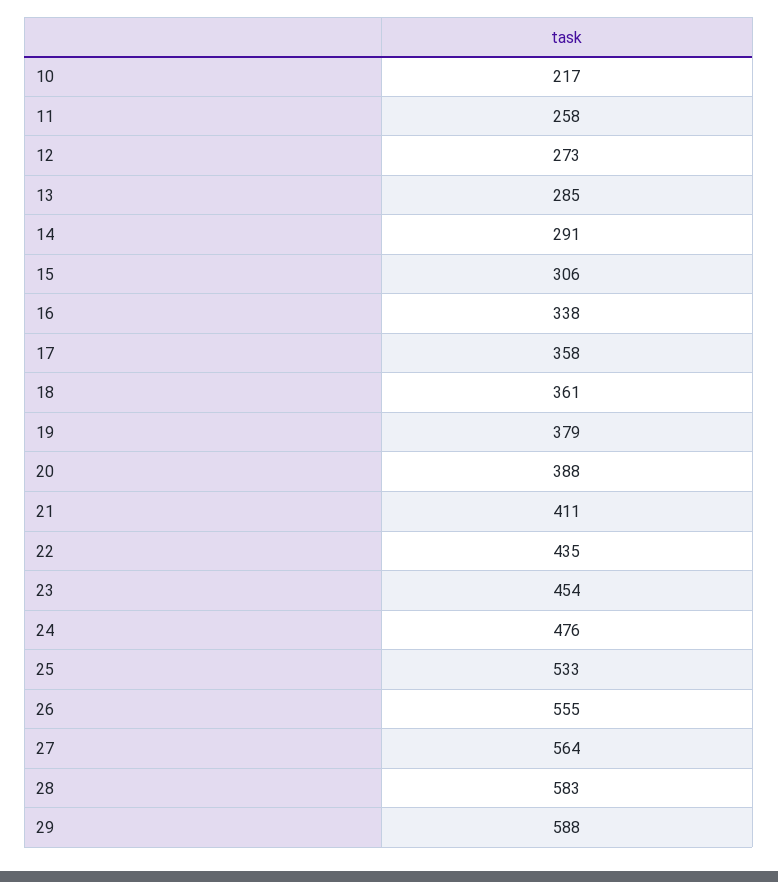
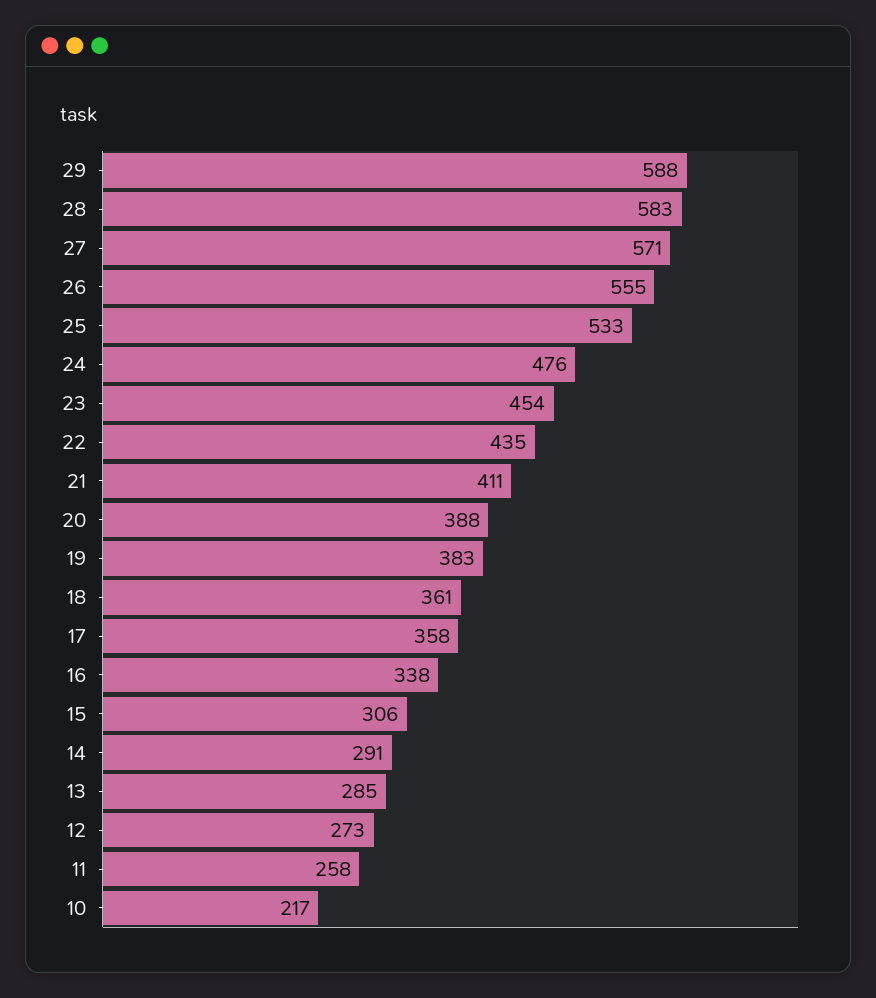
  {
    "10": 217,
    "11": 258,
    "12": 273,
    "13": 285,
    "14": 291,
    "15": 306,
    "16": 338,
    "17": 358,
    "18": 361,
-   "19": 379,
+   "19": 383,
    "20": 388,
    "21": 411,
    "22": 435,
    "23": 454,
    "24": 476,
    "25": 533,
    "26": 555,
-   "27": 564,
+   "27": 571,
    "28": 583,
    "29": 588
  }

